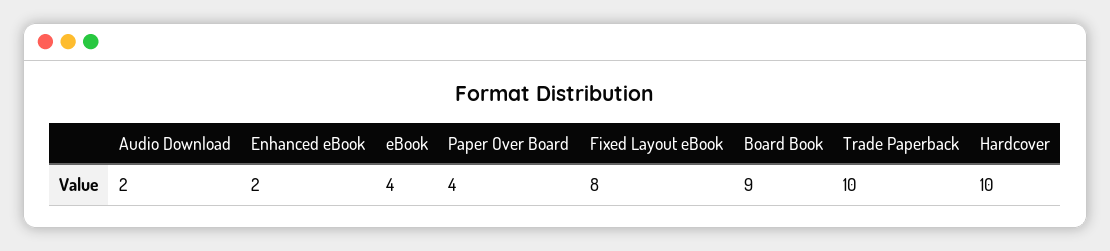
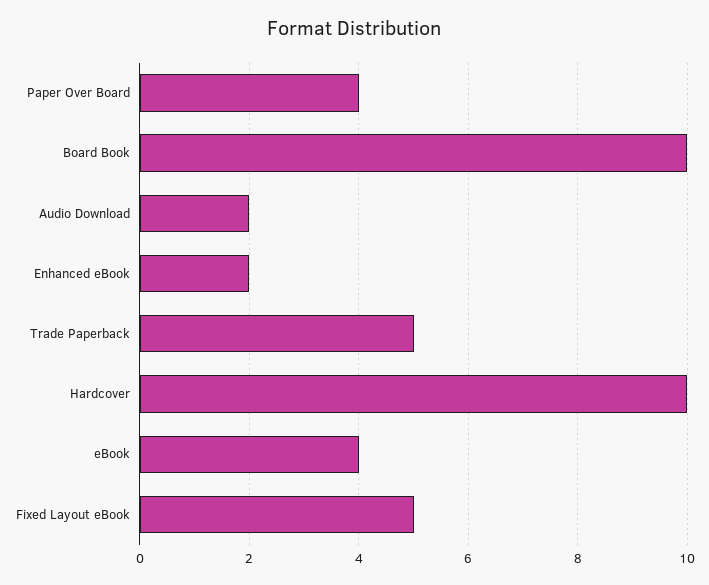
  {
    "Audio Download": 2,
    "Enhanced eBook": 2,
    "eBook": 4,
    "Paper Over Board": 4,
-   "Fixed Layout eBook": 8,
+   "Fixed Layout eBook": 5,
-   "Board Book": 9,
+   "Board Book": 10,
-   "Trade Paperback": 10,
+   "Trade Paperback": 5,
    "Hardcover": 10
  }

